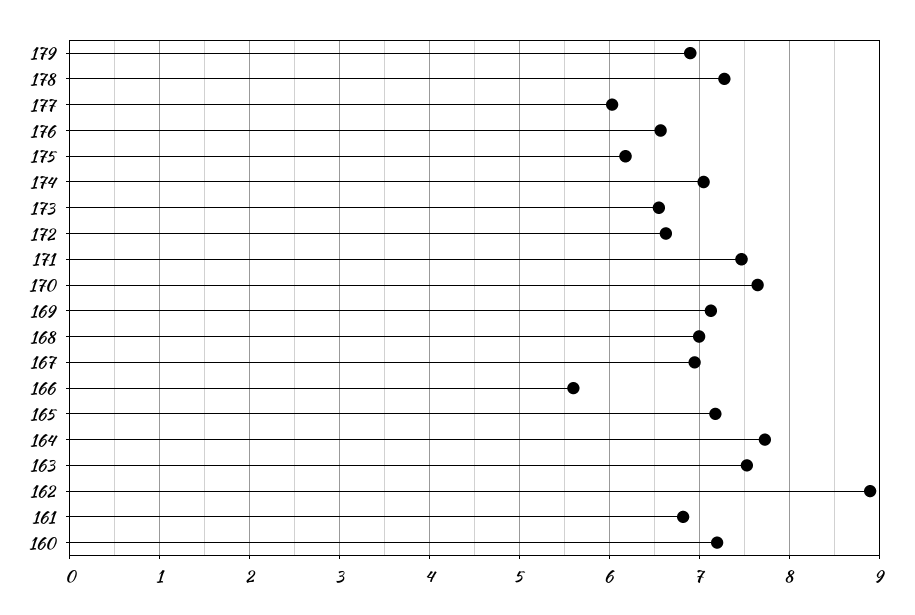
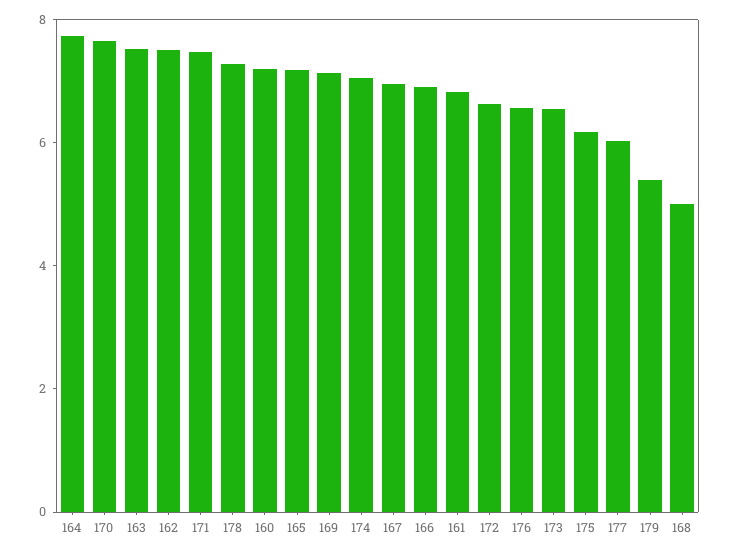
  {
-   "179": 6.9,
+   "179": 5.5,
    "178": 7.3,
    "177": 6,
    "176": 6.6,
    "175": 6.2,
    "174": 7.1,
    "173": 6.6,
    "172": 6.6,
    "171": 7.5,
    "170": 7.7,
    "169": 7.1,
-   "168": 7,
+   "168": 5,
    "167": 7,
-   "166": 5.6,
+   "166": 7,
    "165": 7.2,
    "164": 7.7,
    "163": 7.5,
-   "162": 8.9,
+   "162": 7.5,
    "161": 6.8,
    "160": 7.2
  }

